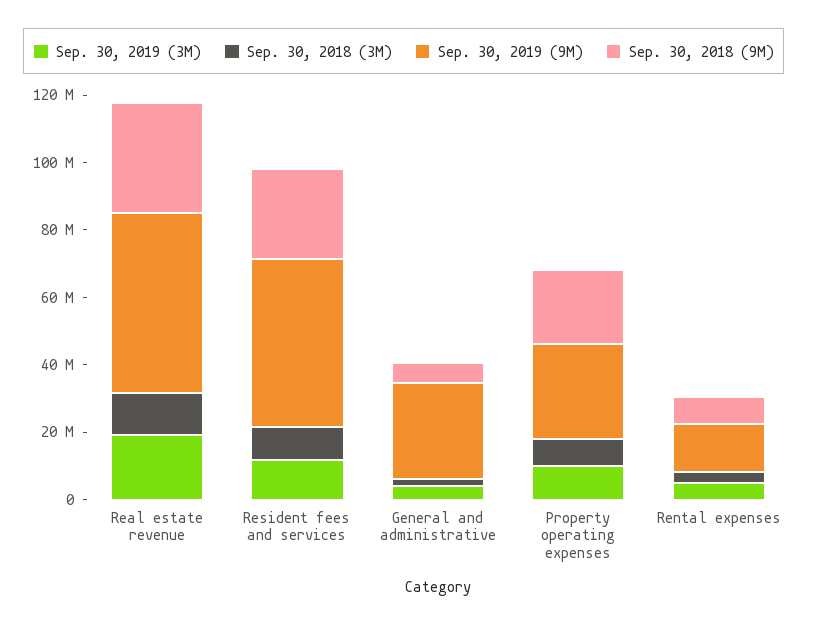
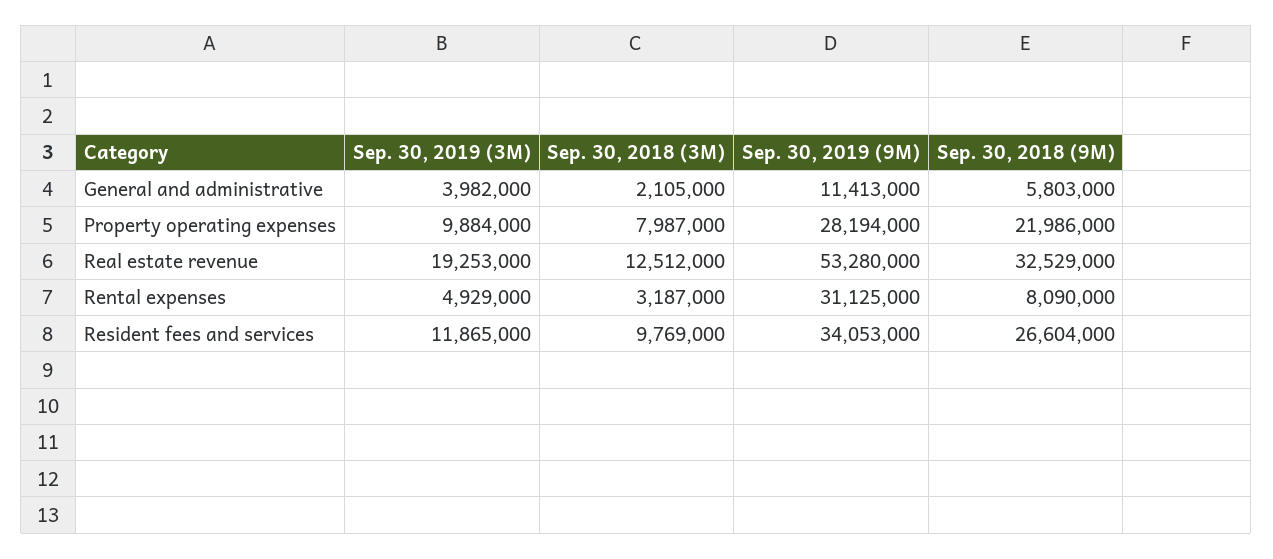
  {
    "Sep. 30, 2019 (3M)": {
      "Real estate revenue": 19253000,
      "Resident fees and services": 11865000,
      "General and administrative": 3982000,
      "Property operating expenses": 9884000,
      "Rental expenses": 4929000
    },
    "Sep. 30, 2018 (3M)": {
      "Real estate revenue": 12512000,
      "Resident fees and services": 9769000,
      "General and administrative": 2105000,
      "Property operating expenses": 7987000,
      "Rental expenses": 3187000
    },
    "Sep. 30, 2019 (9M)": {
      "Real estate revenue": 53280000,
-     "Resident fees and services": 50000000,
+     "Resident fees and services": 34053000,
-     "General and administrative": 30000000,
+     "General and administrative": 11413000,
      "Property operating expenses": 28194000,
-     "Rental expenses": 15000000
+     "Rental expenses": 31125000
    },
    "Sep. 30, 2018 (9M)": {
      "Real estate revenue": 32529000,
      "Resident fees and services": 26604000,
      "General and administrative": 5803000,
      "Property operating expenses": 21986000,
      "Rental expenses": 8090000
    }
  }

